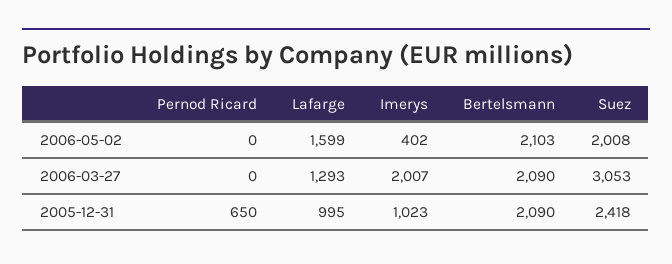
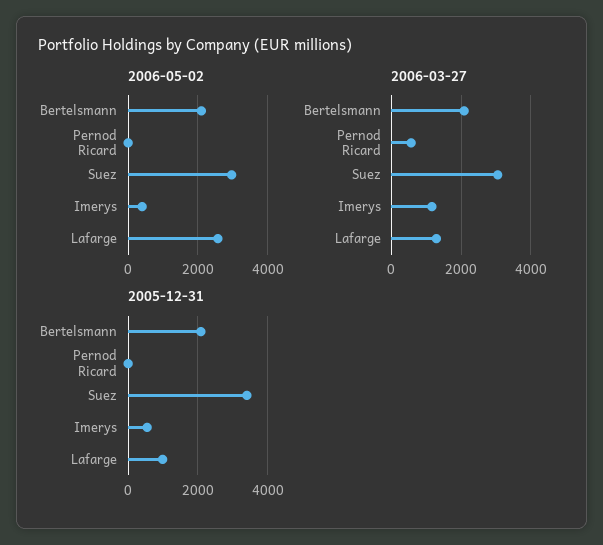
  {
    "2006-05-02": {
      "Pernod Ricard": 0,
-     "Lafarge": 1599,
+     "Lafarge": 2600,
      "Imerys": 402,
      "Bertelsmann": 2103,
-     "Suez": 2008
+     "Suez": 3000
    },
    "2006-03-27": {
-     "Pernod Ricard": 0,
+     "Pernod Ricard": 600,
      "Lafarge": 1293,
-     "Imerys": 2007,
+     "Imerys": 1200,
      "Bertelsmann": 2090,
      "Suez": 3053
    },
    "2005-12-31": {
-     "Pernod Ricard": 650,
+     "Pernod Ricard": 0,
      "Lafarge": 995,
-     "Imerys": 1023,
+     "Imerys": 600,
      "Bertelsmann": 2090,
-     "Suez": 2418
+     "Suez": 3400
    }
  }

